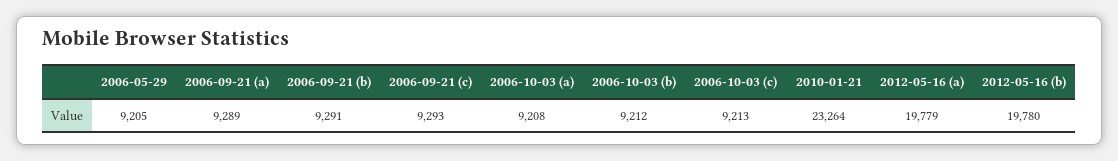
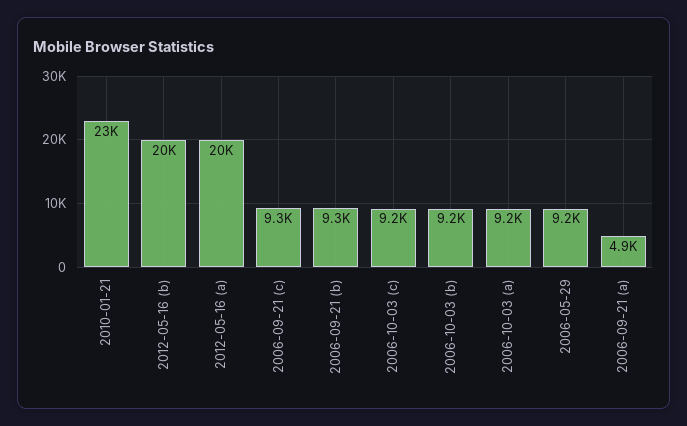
  {
    "2006-05-29": 9205,
-   "2006-09-21 (a)": 9289,
+   "2006-09-21 (a)": 4900,
    "2006-09-21 (b)": 9291,
    "2006-09-21 (c)": 9293,
    "2006-10-03 (a)": 9208,
    "2006-10-03 (b)": 9212,
    "2006-10-03 (c)": 9213,
    "2010-01-21": 23264,
    "2012-05-16 (a)": 19779,
    "2012-05-16 (b)": 19780
  }

